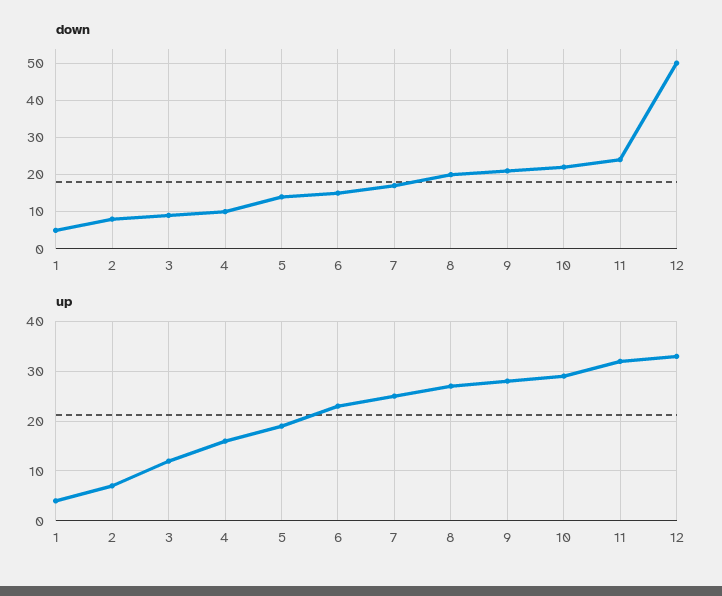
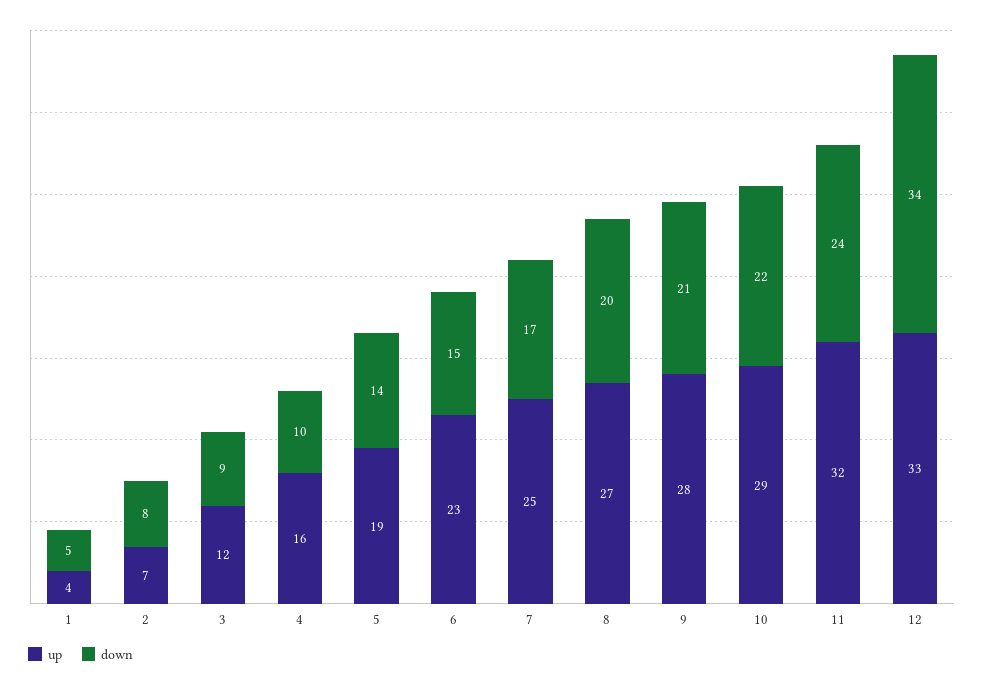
  {
    "down": {
      "1": 5,
      "2": 8,
      "3": 9,
      "4": 10,
      "5": 14,
      "6": 15,
      "7": 17,
      "8": 20,
      "9": 21,
      "10": 22,
      "11": 24,
-     "12": 50
+     "12": 34
    },
    "up": {
      "1": 4,
      "2": 7,
      "3": 12,
      "4": 16,
      "5": 19,
      "6": 23,
      "7": 25,
      "8": 27,
      "9": 28,
      "10": 29,
      "11": 32,
      "12": 33
    }
  }

